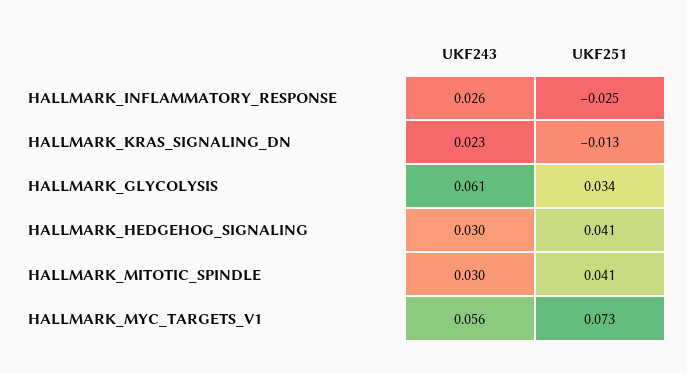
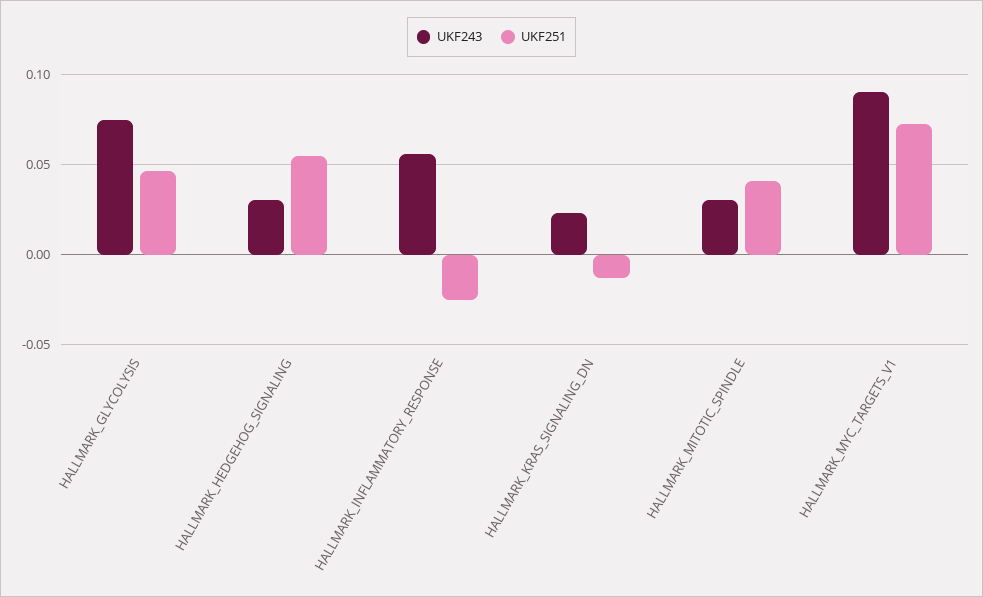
  {
    "UKF243": {
-     "HALLMARK_INFLAMMATORY_RESPONSE": 0.026,
+     "HALLMARK_INFLAMMATORY_RESPONSE": 0.055,
      "HALLMARK_KRAS_SIGNALING_DN": 0.023,
-     "HALLMARK_GLYCOLYSIS": 0.061,
+     "HALLMARK_GLYCOLYSIS": 0.075,
      "HALLMARK_HEDGEHOG_SIGNALING": 0.03,
      "HALLMARK_MITOTIC_SPINDLE": 0.03,
-     "HALLMARK_MYC_TARGETS_V1": 0.056
+     "HALLMARK_MYC_TARGETS_V1": 0.09
    },
    "UKF251": {
      "HALLMARK_INFLAMMATORY_RESPONSE": -0.025,
      "HALLMARK_KRAS_SIGNALING_DN": -0.013,
-     "HALLMARK_GLYCOLYSIS": 0.034,
+     "HALLMARK_GLYCOLYSIS": 0.045,
-     "HALLMARK_HEDGEHOG_SIGNALING": 0.041,
+     "HALLMARK_HEDGEHOG_SIGNALING": 0.055,
      "HALLMARK_MITOTIC_SPINDLE": 0.041,
      "HALLMARK_MYC_TARGETS_V1": 0.073
    }
  }

